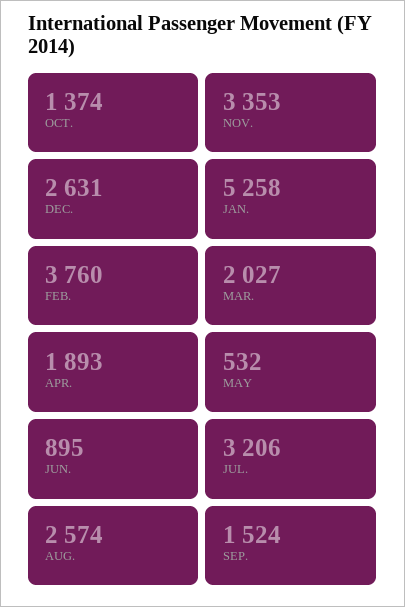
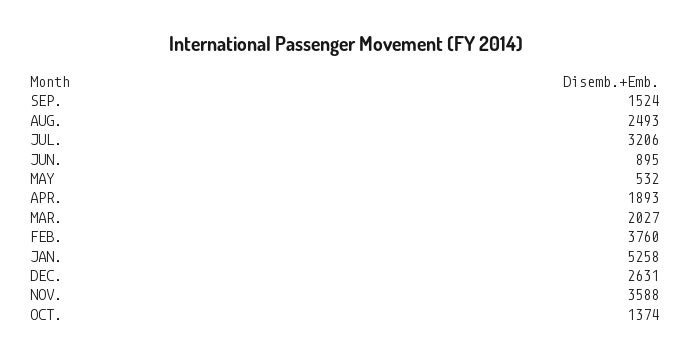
  {
    "OCT.": 1374,
-   "NOV.": 3353,
+   "NOV.": 3588,
    "DEC.": 2631,
    "JAN.": 5258,
    "FEB.": 3760,
    "MAR.": 2027,
    "APR.": 1893,
    "MAY": 532,
    "JUN.": 895,
    "JUL.": 3206,
-   "AUG.": 2574,
+   "AUG.": 2493,
    "SEP.": 1524
  }

